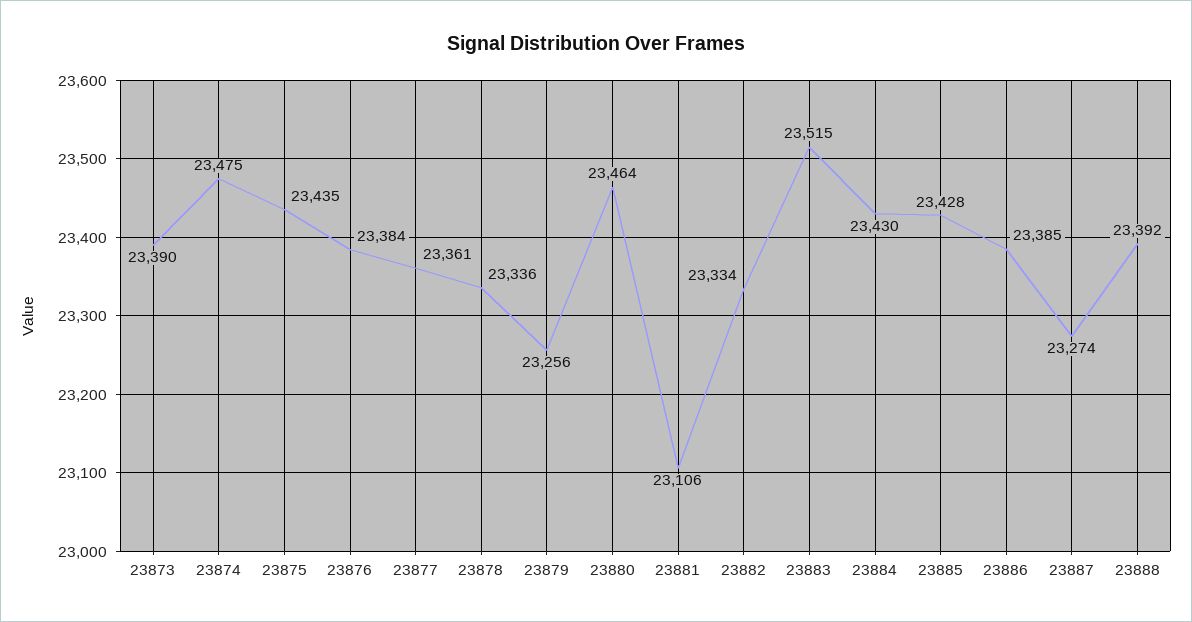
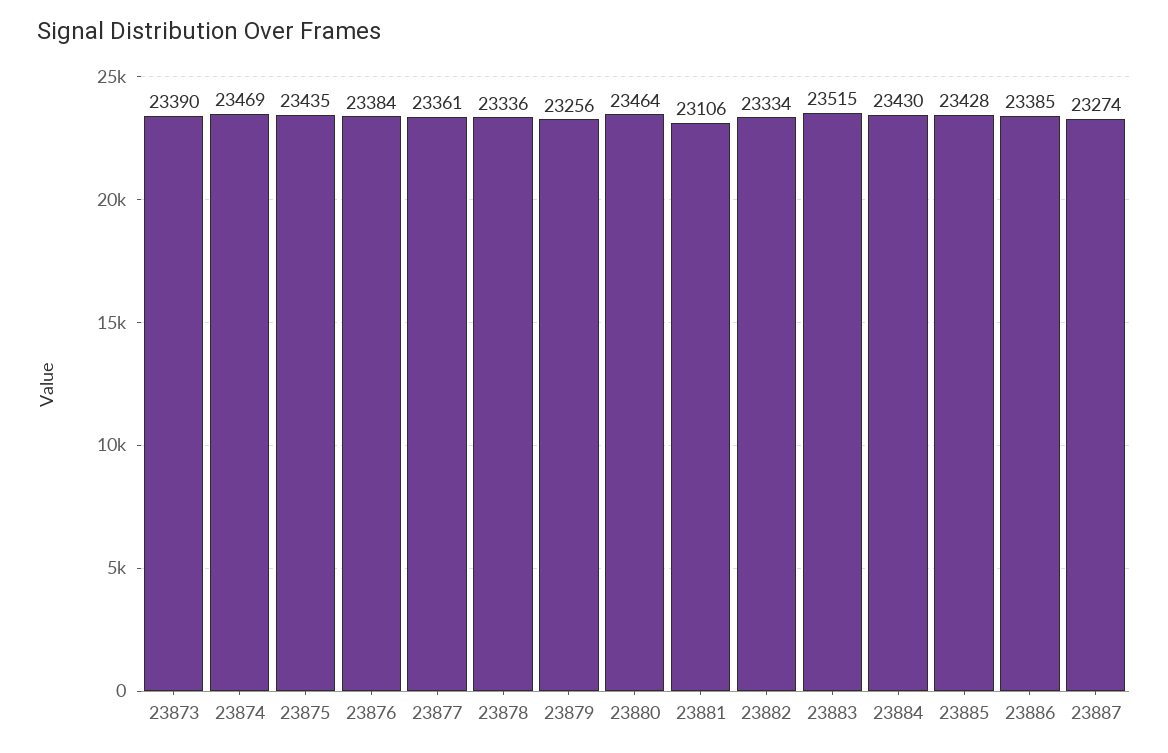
  {
    "23873": 23390,
-   "23874": 23475,
+   "23874": 23469,
    "23875": 23435,
    "23876": 23384,
    "23877": 23361,
    "23878": 23336,
    "23879": 23256,
    "23880": 23464,
    "23881": 23106,
    "23882": 23334,
    "23883": 23515,
    "23884": 23430,
    "23885": 23428,
    "23886": 23385,
-   "23887": 23274,
+   "23887": 23274
-   "23888": 23392
  }

